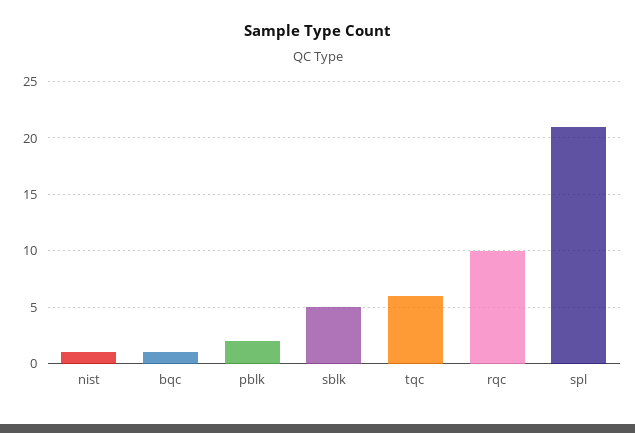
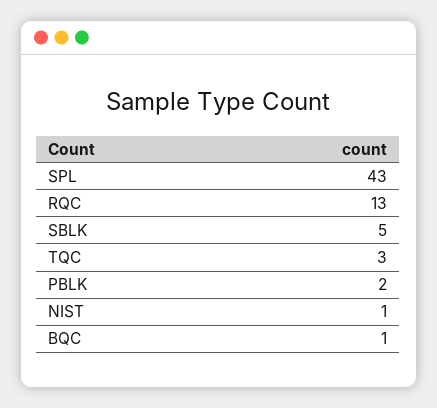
  {
    "nist": 1,
    "bqc": 1,
    "pblk": 2,
    "sblk": 5,
-   "tqc": 6,
+   "tqc": 3,
-   "rqc": 10,
+   "rqc": 13,
-   "spl": 21
+   "spl": 43
  }

